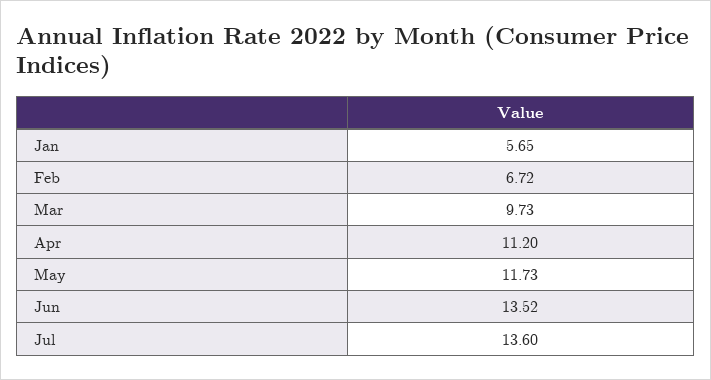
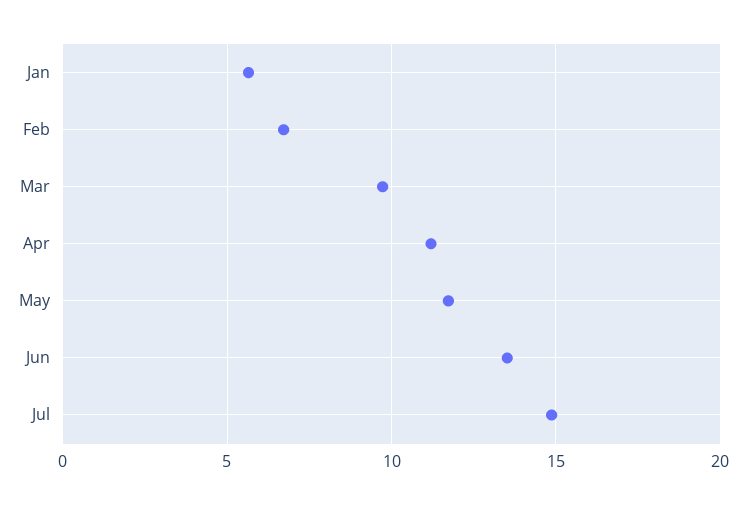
  {
    "Jan": 5.65,
    "Feb": 6.72,
    "Mar": 9.73,
    "Apr": 11.2,
    "May": 11.73,
    "Jun": 13.52,
-   "Jul": 13.6
+   "Jul": 15
  }

